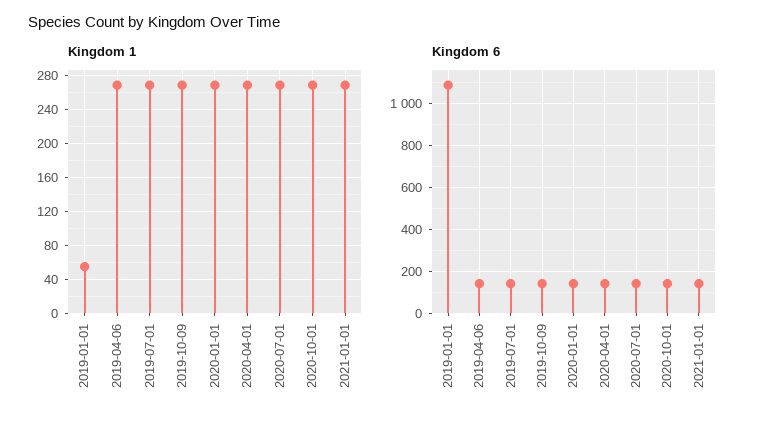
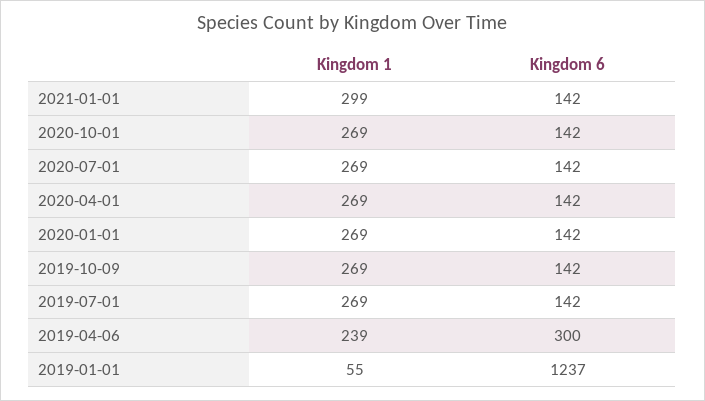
  {
    "Kingdom 1": {
      "2019-01-01": 55,
-     "2019-04-06": 270,
+     "2019-04-06": 239,
      "2019-07-01": 269,
      "2019-10-09": 269,
      "2020-01-01": 269,
      "2020-04-01": 269,
      "2020-07-01": 269,
      "2020-10-01": 269,
-     "2021-01-01": 270
+     "2021-01-01": 299
    },
    "Kingdom 6": {
-     "2019-01-01": 1100,
+     "2019-01-01": 1237,
-     "2019-04-06": 150,
+     "2019-04-06": 300,
      "2019-07-01": 142,
      "2019-10-09": 142,
      "2020-01-01": 142,
      "2020-04-01": 142,
      "2020-07-01": 142,
      "2020-10-01": 142,
      "2021-01-01": 142
    }
  }

